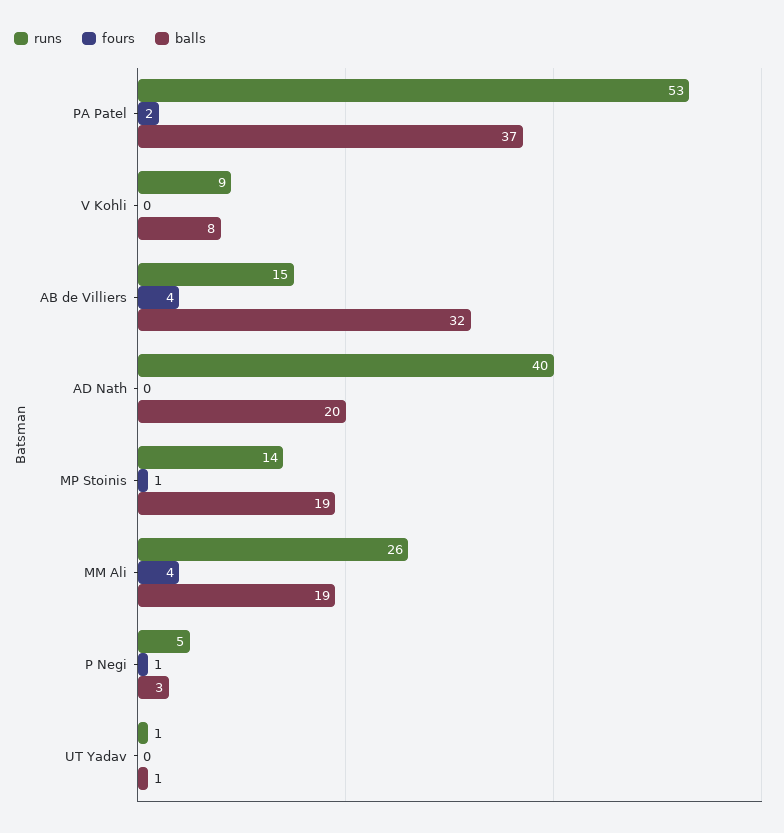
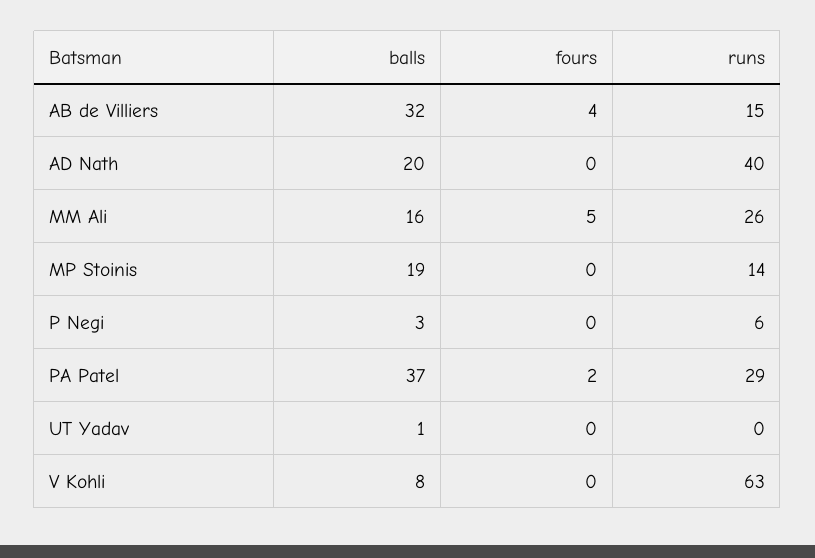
  {
    "runs": {
-     "PA Patel": 53,
+     "PA Patel": 29,
-     "V Kohli": 9,
+     "V Kohli": 63,
      "AB de Villiers": 15,
      "AD Nath": 40,
      "MP Stoinis": 14,
      "MM Ali": 26,
-     "P Negi": 5,
+     "P Negi": 6,
-     "UT Yadav": 1
+     "UT Yadav": 0
    },
    "fours": {
      "PA Patel": 2,
      "V Kohli": 0,
      "AB de Villiers": 4,
      "AD Nath": 0,
-     "MP Stoinis": 1,
+     "MP Stoinis": 0,
-     "MM Ali": 4,
+     "MM Ali": 5,
-     "P Negi": 1,
+     "P Negi": 0,
      "UT Yadav": 0
    },
    "balls": {
      "PA Patel": 37,
      "V Kohli": 8,
      "AB de Villiers": 32,
      "AD Nath": 20,
      "MP Stoinis": 19,
-     "MM Ali": 19,
+     "MM Ali": 16,
      "P Negi": 3,
      "UT Yadav": 1
    }
  }

